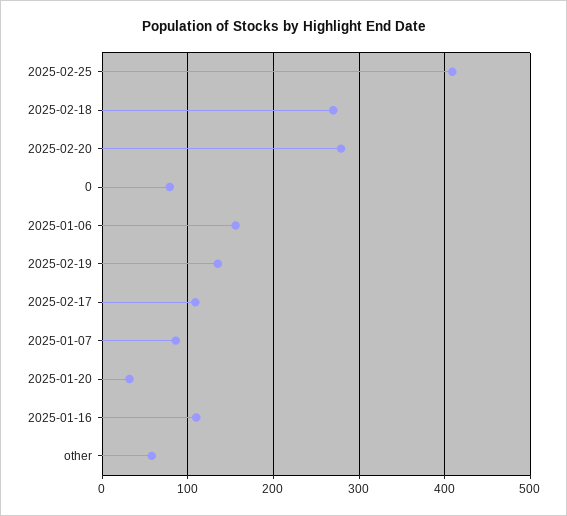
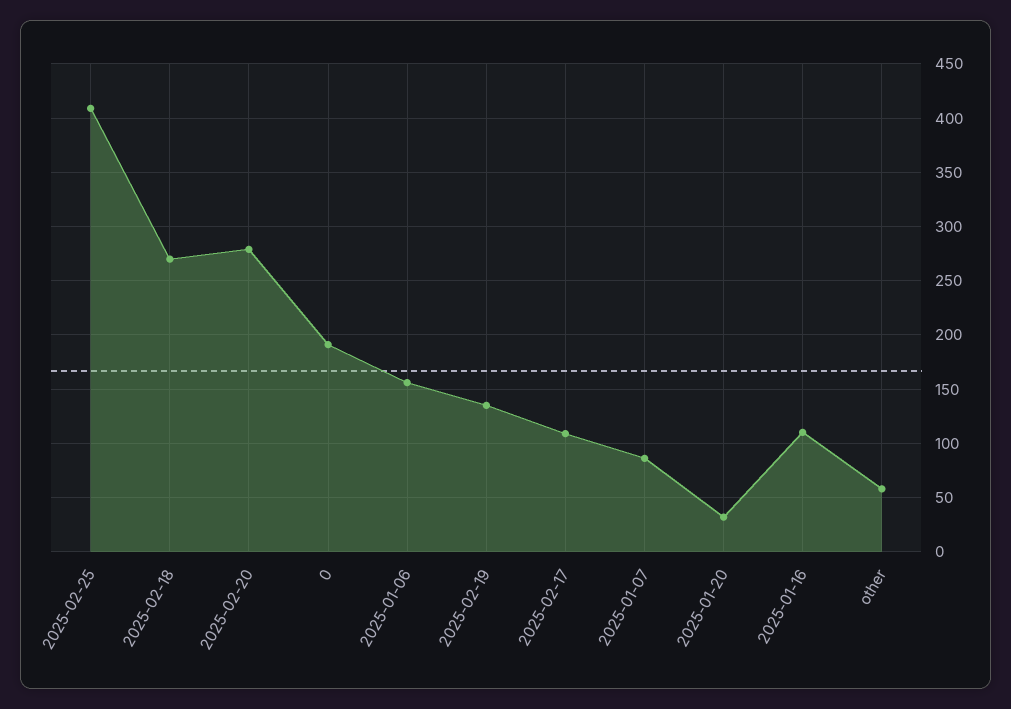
  {
    "2025-02-25": 410,
    "2025-02-18": 270,
    "2025-02-20": 280,
-   "0": 80,
+   "0": 190,
    "2025-01-06": 160,
    "2025-02-19": 140,
    "2025-02-17": 110,
    "2025-01-07": 90,
    "2025-01-20": 30,
    "2025-01-16": 110,
    "other": 60
  }

